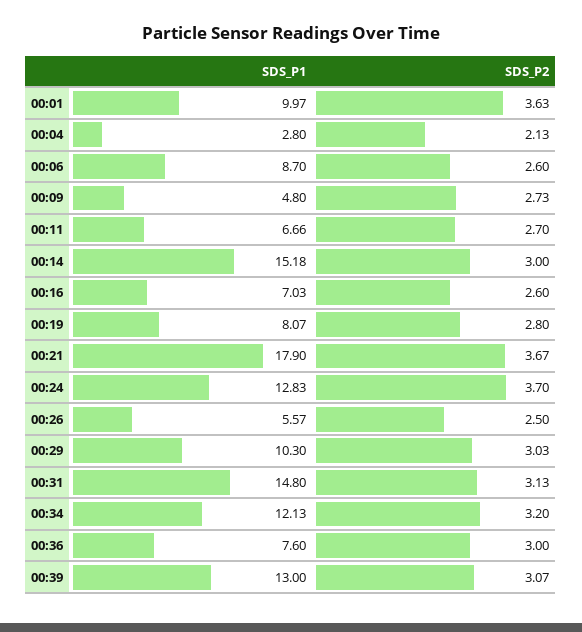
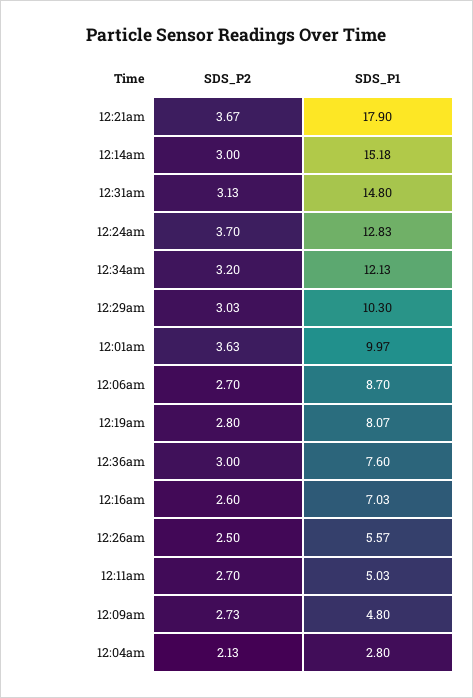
  {
    "SDS_P1": {
      "00:01": 9.97,
      "00:04": 2.8,
      "00:06": 8.7,
      "00:09": 4.8,
-     "00:11": 6.66,
+     "00:11": 5.03,
      "00:14": 15.18,
      "00:16": 7.03,
      "00:19": 8.07,
      "00:21": 17.9,
      "00:24": 12.83,
      "00:26": 5.57,
      "00:29": 10.3,
      "00:31": 14.8,
      "00:34": 12.13,
-     "00:36": 7.6,
+     "00:36": 7.6
-     "00:39": 13
    },
    "SDS_P2": {
      "00:01": 3.63,
      "00:04": 2.13,
-     "00:06": 2.6,
+     "00:06": 2.7,
      "00:09": 2.73,
      "00:11": 2.7,
      "00:14": 3,
      "00:16": 2.6,
      "00:19": 2.8,
      "00:21": 3.67,
      "00:24": 3.7,
      "00:26": 2.5,
      "00:29": 3.03,
      "00:31": 3.13,
      "00:34": 3.2,
-     "00:36": 3,
+     "00:36": 3
-     "00:39": 3.07
    }
  }

